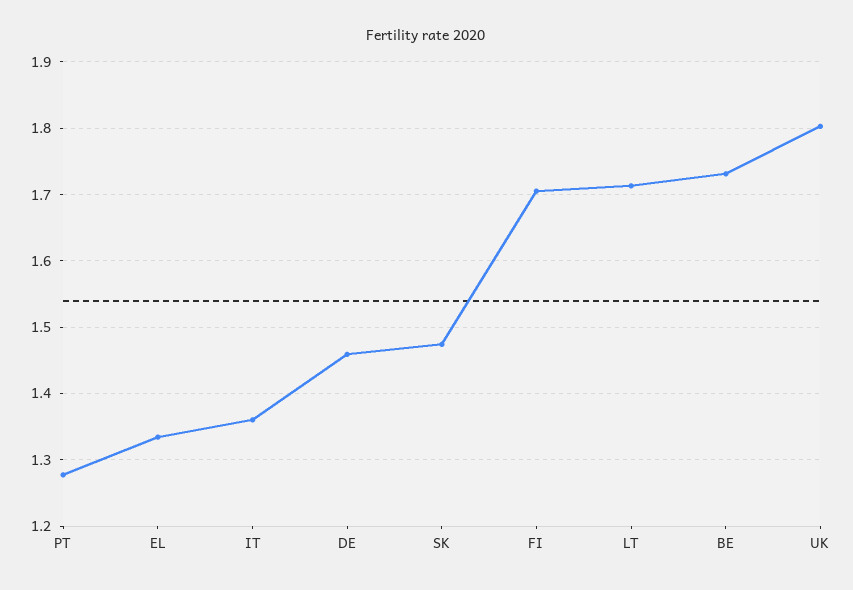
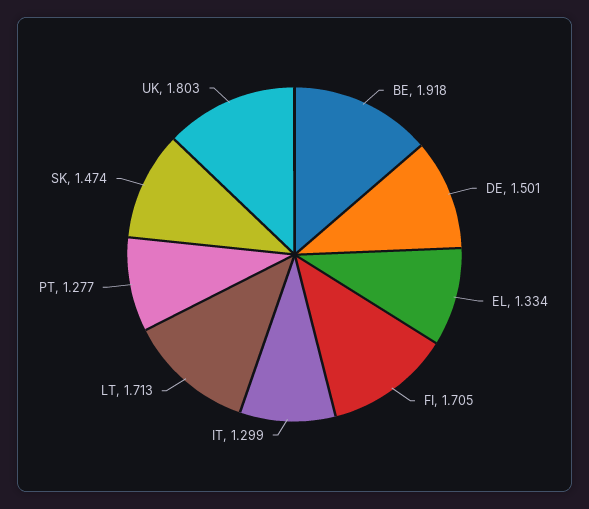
  {
    "PT": 1.277,
    "EL": 1.334,
-   "IT": 1.36,
+   "IT": 1.299,
-   "DE": 1.46,
+   "DE": 1.501,
    "SK": 1.474,
    "FI": 1.705,
    "LT": 1.713,
-   "BE": 1.73,
+   "BE": 1.918,
    "UK": 1.803
  }

